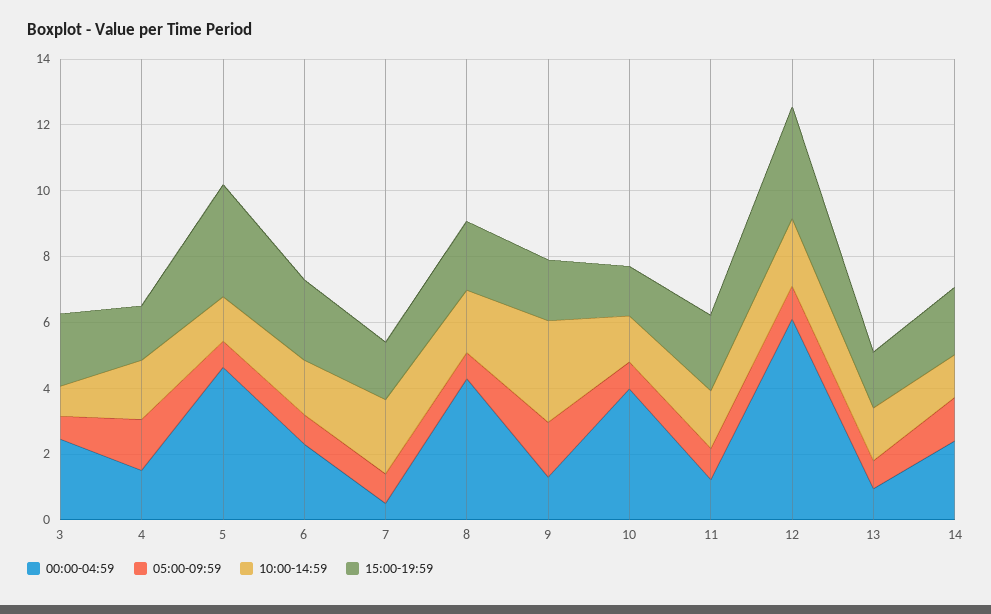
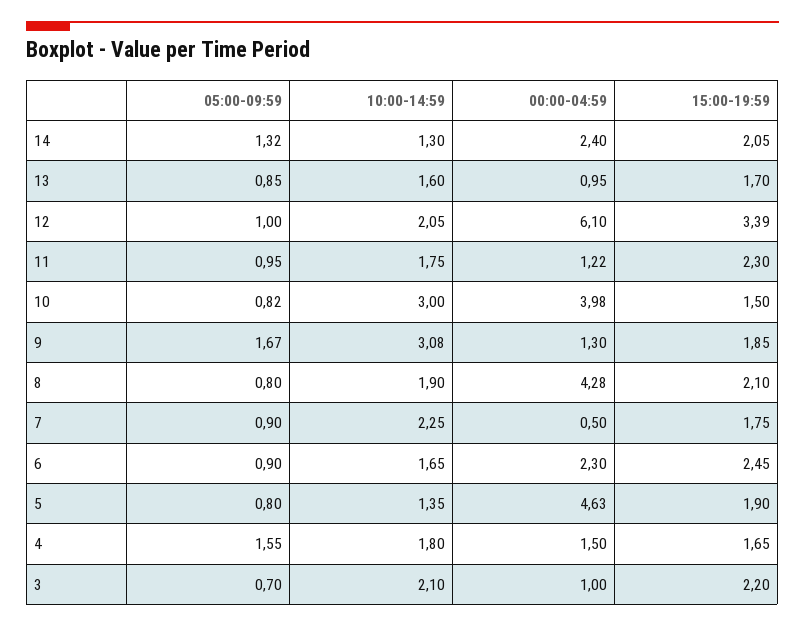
  {
    "00:00-04:59": {
-     "3": 2.5,
+     "3": 1,
      "4": 1.5,
      "5": 4.63,
      "6": 2.3,
      "7": 0.5,
      "8": 4.28,
      "9": 1.3,
      "10": 3.98,
      "11": 1.22,
      "12": 6.1,
      "13": 0.95,
      "14": 2.4
    },
    "05:00-09:59": {
      "3": 0.7,
      "4": 1.55,
      "5": 0.8,
      "6": 0.9,
      "7": 0.9,
      "8": 0.8,
      "9": 1.67,
      "10": 0.82,
      "11": 0.95,
      "12": 1,
      "13": 0.85,
      "14": 1.32
    },
    "10:00-14:59": {
-     "3": 1,
+     "3": 2.1,
      "4": 1.8,
      "5": 1.35,
      "6": 1.65,
      "7": 2.25,
      "8": 1.9,
      "9": 3.08,
-     "10": 1.5,
+     "10": 3,
      "11": 1.75,
      "12": 2.05,
      "13": 1.6,
      "14": 1.3
    },
    "15:00-19:59": {
      "3": 2.2,
      "4": 1.65,
-     "5": 3.5,
+     "5": 1.9,
      "6": 2.45,
      "7": 1.75,
      "8": 2.1,
      "9": 1.85,
      "10": 1.5,
      "11": 2.3,
      "12": 3.39,
      "13": 1.7,
      "14": 2.05
    }
  }

